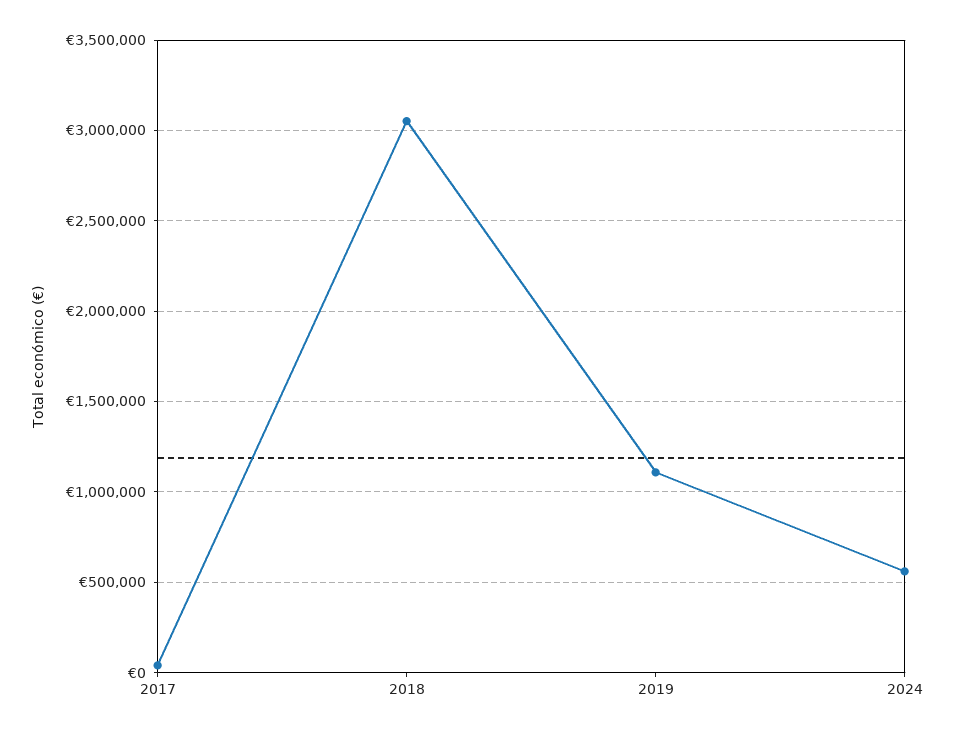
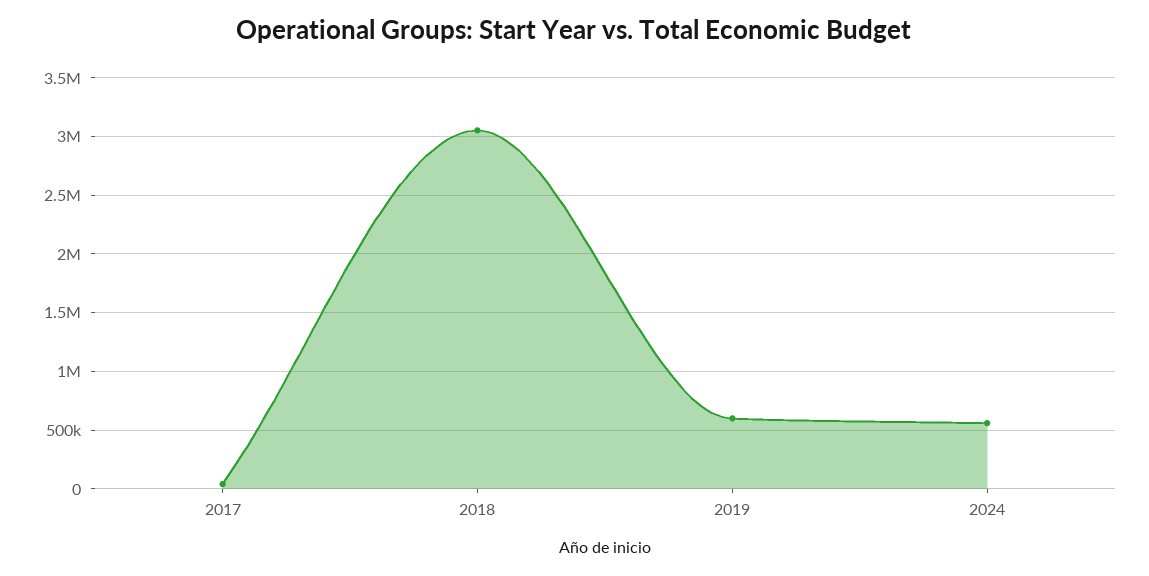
  {
    "2017": 50000,
    "2018": 3050000,
-   "2019": 1100000,
+   "2019": 600000,
    "2024": 550000
  }

